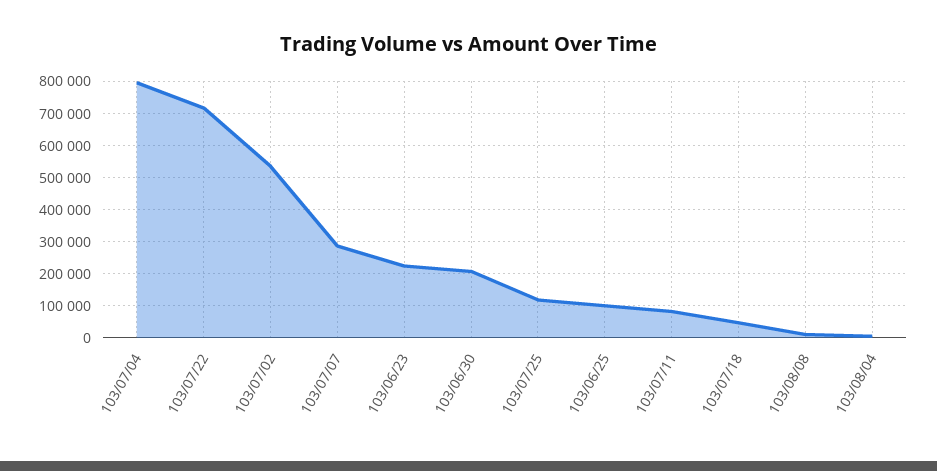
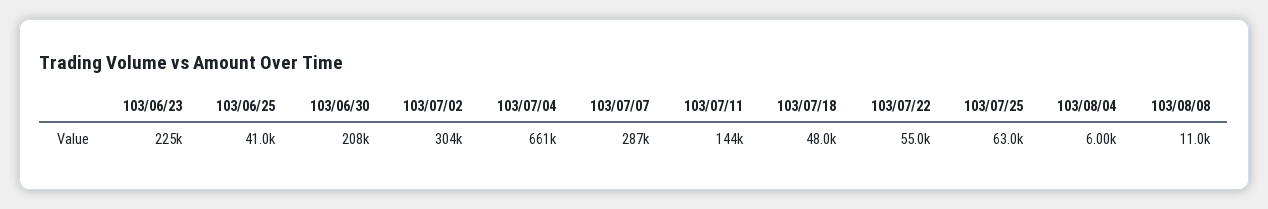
  {
-   "103/07/04": 800000,
+   "103/07/04": 661000,
-   "103/07/22": 720000,
+   "103/07/22": 55000,
-   "103/07/02": 540000,
+   "103/07/02": 304000,
    "103/07/07": 287000,
    "103/06/23": 225000,
    "103/06/30": 208000,
-   "103/07/25": 120000,
+   "103/07/25": 63000,
-   "103/06/25": 100000,
+   "103/06/25": 41000,
-   "103/07/11": 80000,
+   "103/07/11": 144000,
    "103/07/18": 48000,
    "103/08/08": 11000,
    "103/08/04": 6000
  }

